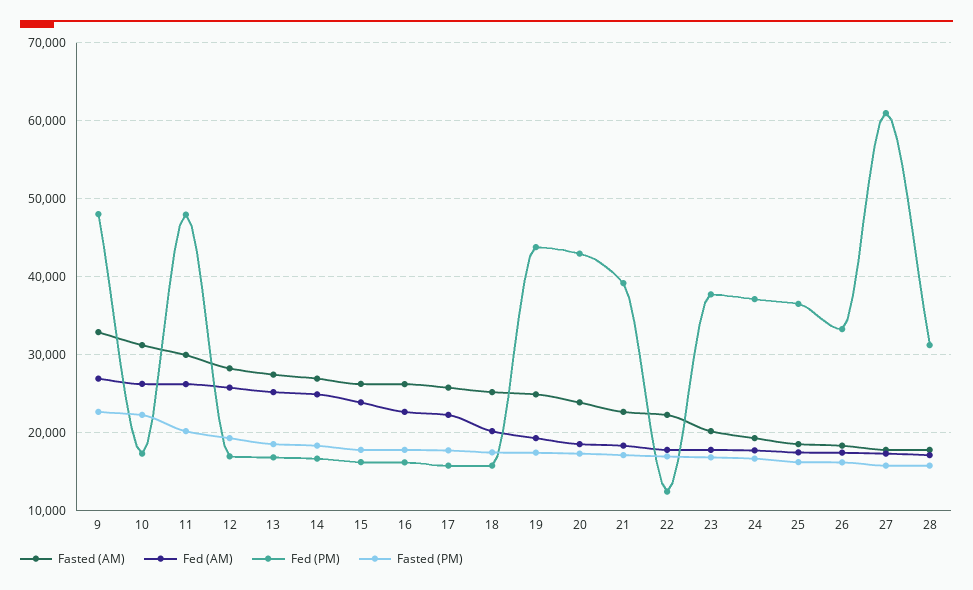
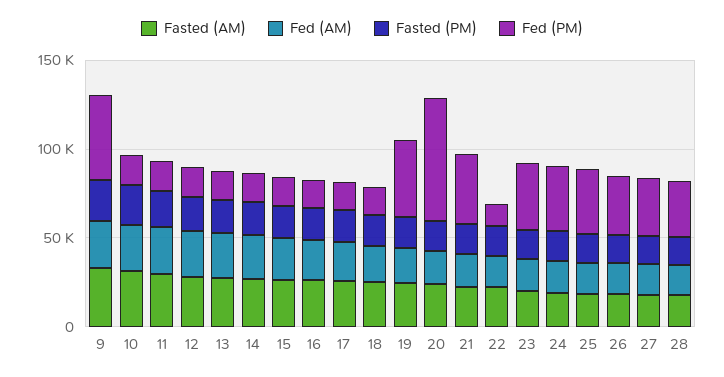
  {
    "Fasted (AM)": {
      "9": 33000,
      "10": 31000,
      "11": 30000,
      "12": 28000,
      "13": 27000,
      "14": 27000,
      "15": 26000,
      "16": 26000,
      "17": 26000,
      "18": 25000,
      "19": 25000,
      "20": 24000,
      "21": 23000,
      "22": 22000,
      "23": 20000,
      "24": 19000,
      "25": 19000,
      "26": 18000,
      "27": 18000,
      "28": 18000
    },
    "Fed (AM)": {
      "9": 27000,
      "10": 26000,
      "11": 26000,
      "12": 26000,
      "13": 25000,
      "14": 25000,
      "15": 24000,
      "16": 23000,
      "17": 22000,
      "18": 20000,
      "19": 19000,
      "20": 19000,
      "21": 18000,
      "22": 18000,
      "23": 18000,
      "24": 18000,
      "25": 17000,
      "26": 17000,
      "27": 17000,
      "28": 17000
    },
    "Fed (PM)": {
      "9": 48000,
      "10": 17000,
-     "11": 48000,
+     "11": 20000,
      "12": 17000,
      "13": 17000,
      "14": 17000,
      "15": 16000,
      "16": 16000,
      "17": 16000,
      "18": 16000,
      "19": 44000,
-     "20": 43000,
+     "20": 70000,
      "21": 39000,
      "22": 12000,
      "23": 38000,
      "24": 37000,
      "25": 36000,
      "26": 33000,
-     "27": 61000,
+     "27": 30000,
      "28": 31000
    },
    "Fasted (PM)": {
      "9": 23000,
      "10": 22000,
      "11": 20000,
      "12": 19000,
      "13": 19000,
      "14": 18000,
      "15": 18000,
      "16": 18000,
      "17": 18000,
      "18": 17000,
      "19": 17000,
      "20": 17000,
      "21": 17000,
      "22": 17000,
      "23": 17000,
      "24": 17000,
      "25": 16000,
      "26": 16000,
      "27": 16000,
      "28": 16000
    }
  }

